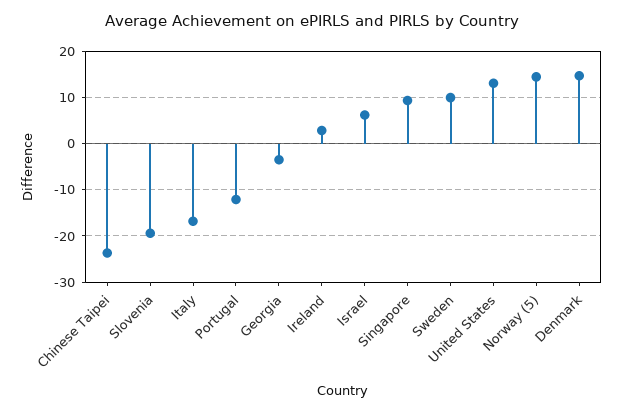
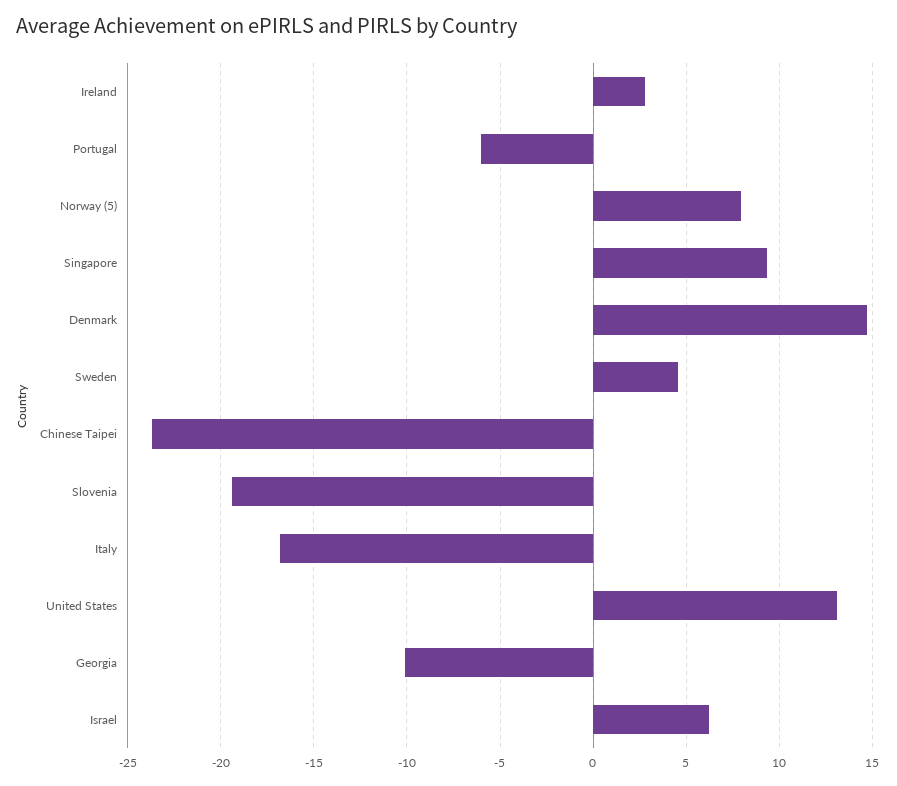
  {
    "Chinese Taipei": -23.5,
    "Slovenia": -19.5,
    "Italy": -17,
-   "Portugal": -12,
+   "Portugal": -6,
-   "Georgia": -4,
+   "Georgia": -10,
    "Ireland": 3,
    "Israel": 6,
    "Singapore": 9.5,
-   "Sweden": 10,
+   "Sweden": 4.5,
    "United States": 13,
-   "Norway (5)": 14,
+   "Norway (5)": 8,
    "Denmark": 14.5
  }

